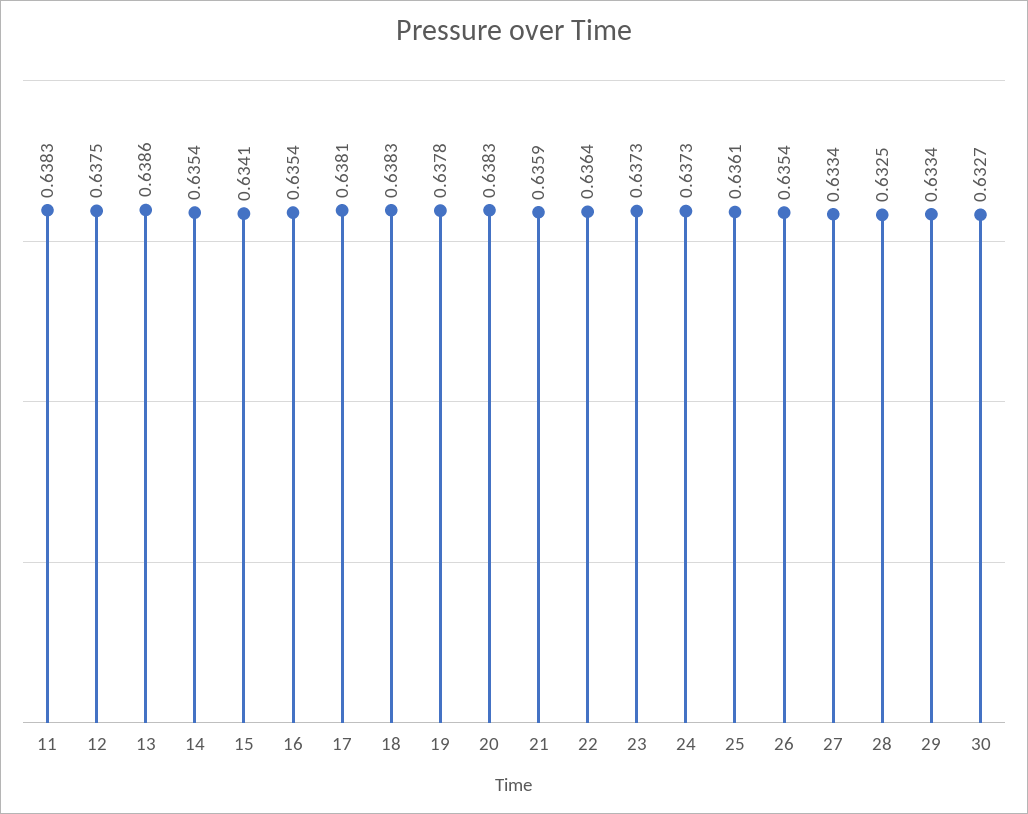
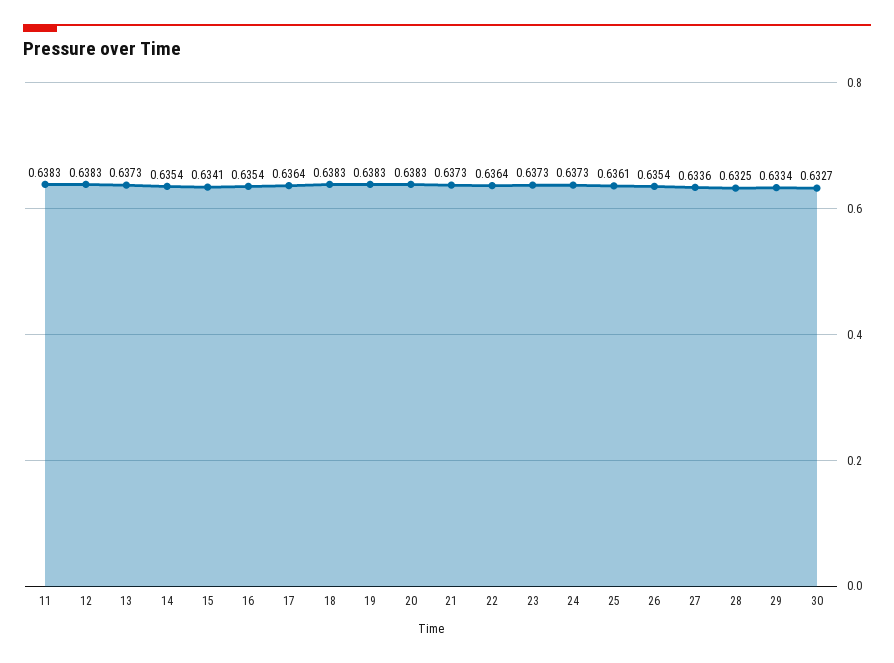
  {
    "11": 0.6383,
-   "12": 0.6375,
+   "12": 0.6383,
-   "13": 0.6386,
+   "13": 0.6373,
    "14": 0.6354,
    "15": 0.6341,
    "16": 0.6354,
-   "17": 0.6381,
+   "17": 0.6364,
    "18": 0.6383,
-   "19": 0.6378,
+   "19": 0.6383,
    "20": 0.6383,
-   "21": 0.6359,
+   "21": 0.6373,
    "22": 0.6364,
    "23": 0.6373,
    "24": 0.6373,
    "25": 0.6361,
    "26": 0.6354,
-   "27": 0.6334,
+   "27": 0.6336,
    "28": 0.6325,
    "29": 0.6334,
    "30": 0.6327
  }

